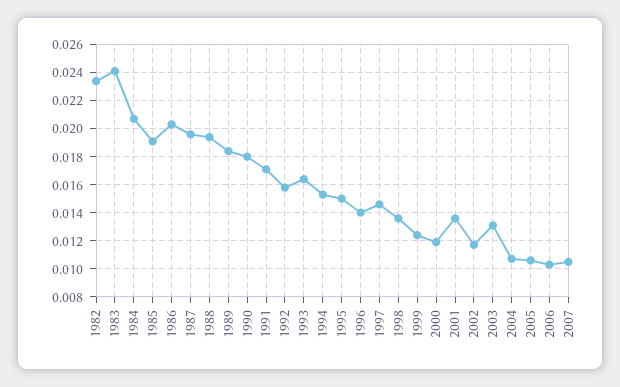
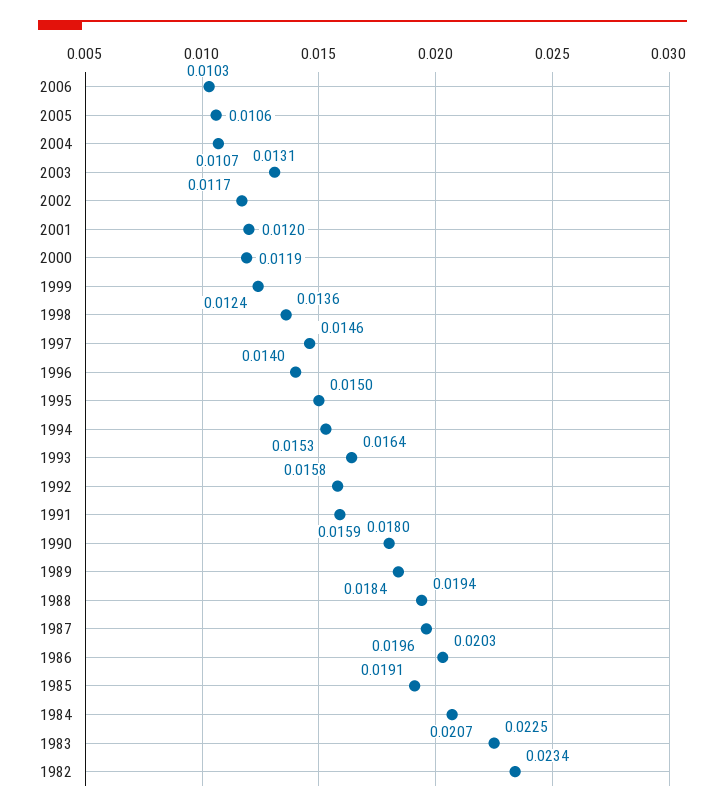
  {
    "1982": 0.0234,
-   "1983": 0.024,
+   "1983": 0.0225,
    "1984": 0.0207,
    "1985": 0.0191,
    "1986": 0.0203,
    "1987": 0.0196,
    "1988": 0.0194,
    "1989": 0.0184,
    "1990": 0.018,
-   "1991": 0.017,
+   "1991": 0.0159,
    "1992": 0.0158,
    "1993": 0.0164,
    "1994": 0.0153,
    "1995": 0.015,
    "1996": 0.014,
    "1997": 0.0146,
    "1998": 0.0136,
    "1999": 0.0124,
    "2000": 0.0119,
-   "2001": 0.0135,
+   "2001": 0.012,
    "2002": 0.0117,
    "2003": 0.0131,
    "2004": 0.0107,
    "2005": 0.0106,
-   "2006": 0.0103,
+   "2006": 0.0103
-   "2007": 0.0105
  }

